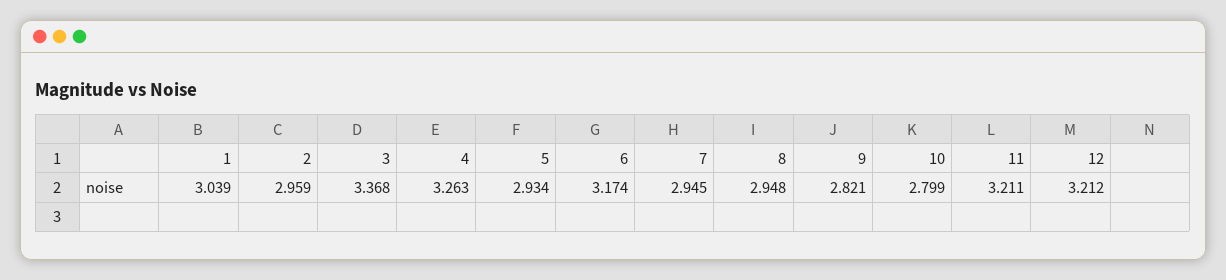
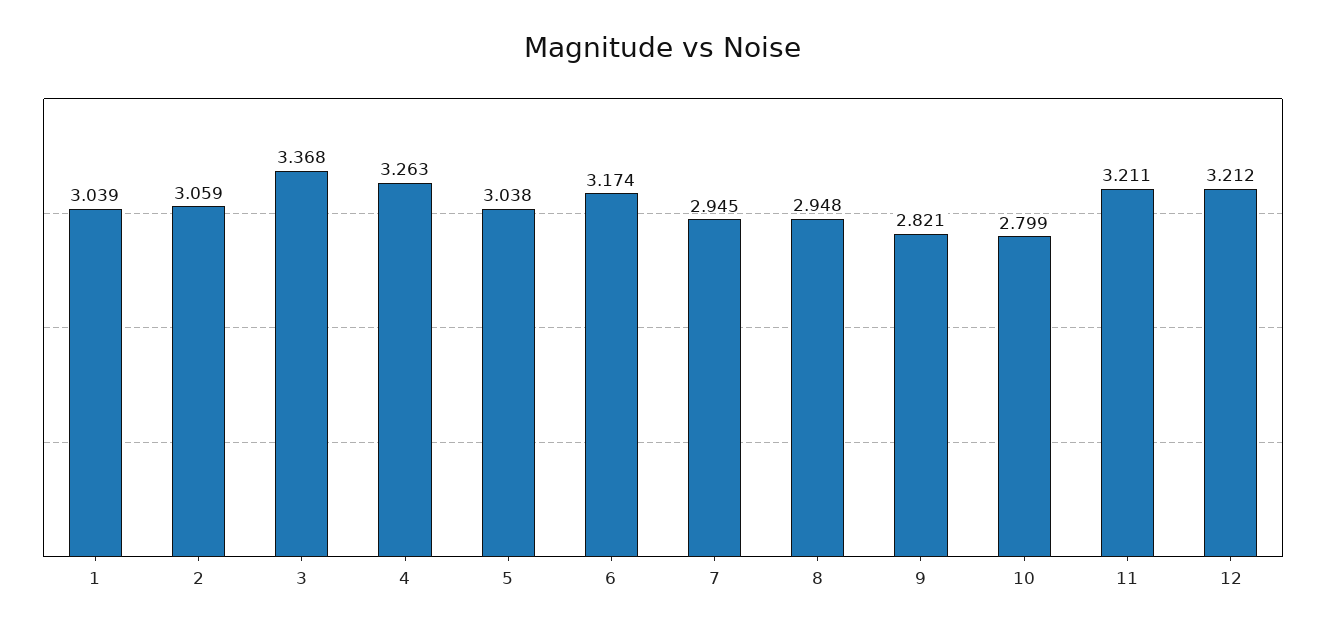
  {
    "1": 3.039,
-   "2": 2.959,
+   "2": 3.059,
    "3": 3.368,
    "4": 3.263,
-   "5": 2.934,
+   "5": 3.038,
    "6": 3.174,
    "7": 2.945,
    "8": 2.948,
    "9": 2.821,
    "10": 2.799,
    "11": 3.211,
    "12": 3.212
  }

